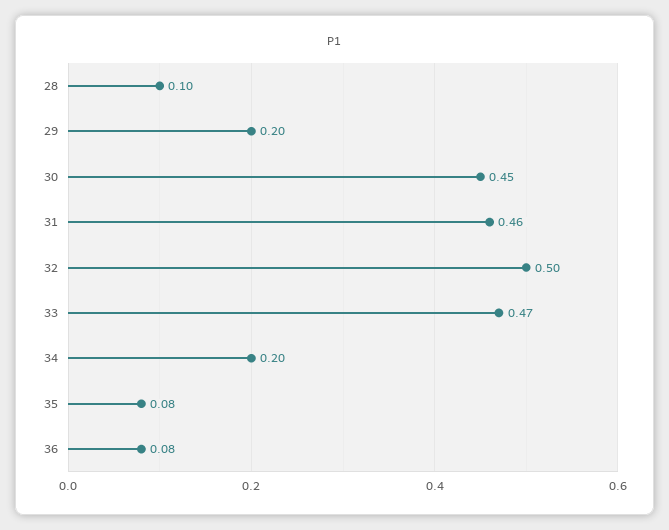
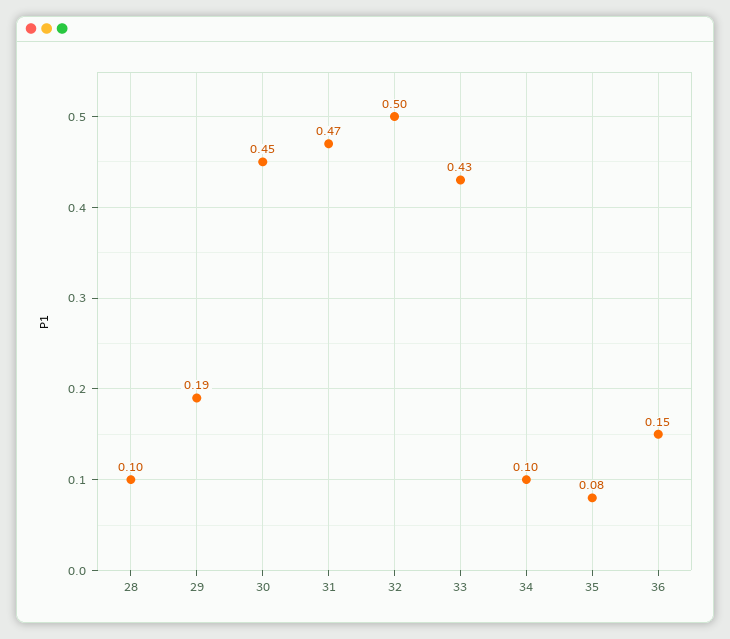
  {
    "28": 0.1,
-   "29": 0.2,
+   "29": 0.19,
    "30": 0.45,
-   "31": 0.46,
+   "31": 0.47,
    "32": 0.5,
-   "33": 0.47,
+   "33": 0.43,
-   "34": 0.2,
+   "34": 0.1,
    "35": 0.08,
-   "36": 0.08
+   "36": 0.15
  }

